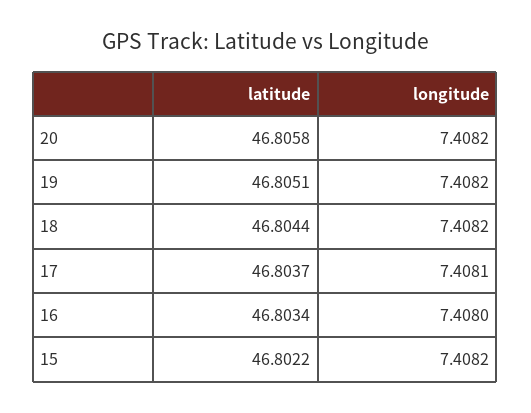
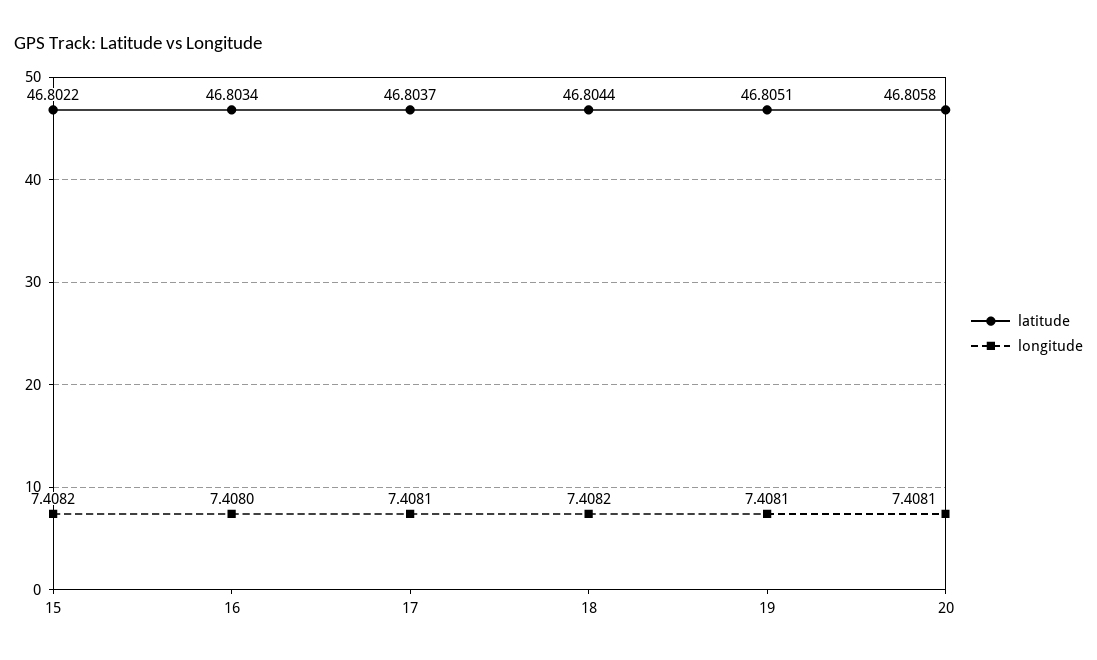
  {
    "latitude": {
      "20": 46.8058,
      "19": 46.8051,
      "18": 46.8044,
      "17": 46.8037,
      "16": 46.8034,
      "15": 46.8022
    },
    "longitude": {
-     "20": 7.4082,
+     "20": 7.4081,
-     "19": 7.4082,
+     "19": 7.4081,
      "18": 7.4082,
      "17": 7.4081,
      "16": 7.408,
      "15": 7.4082
    }
  }

